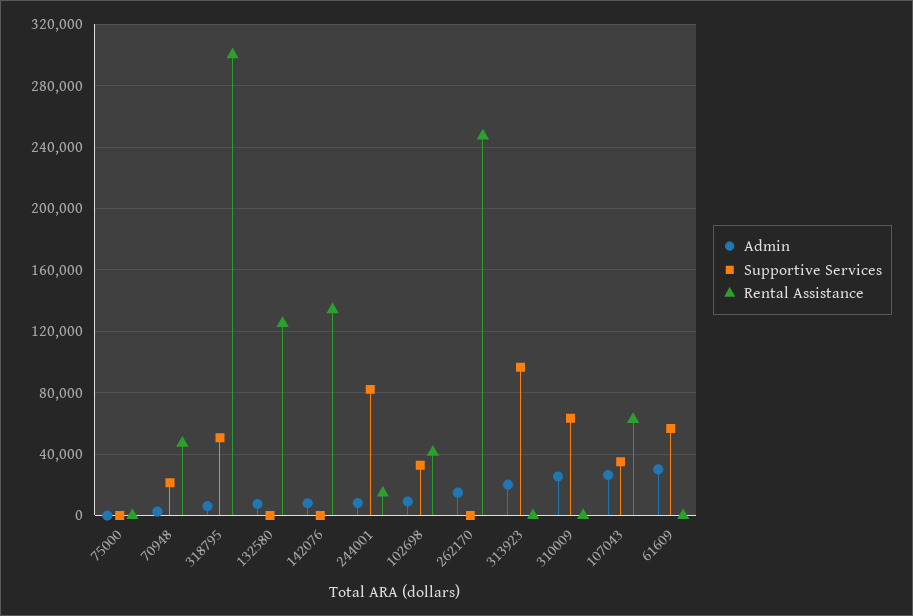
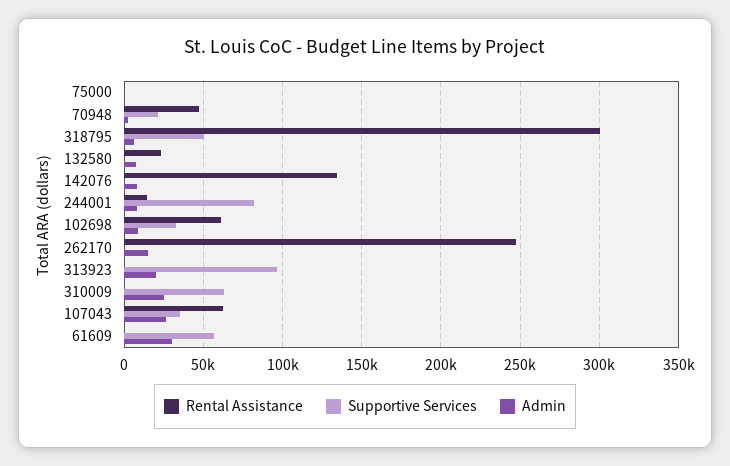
  {
    "Admin": {
      "75000": 0,
      "70948": 0,
      "318795": 5000,
      "132580": 5000,
      "142076": 10000,
      "244001": 10000,
      "102698": 10000,
      "262170": 15000,
      "313923": 20000,
      "310009": 25000,
      "107043": 25000,
      "61609": 30000
    },
    "Supportive Services": {
      "75000": 0,
      "70948": 20000,
      "318795": 50000,
      "132580": 0,
      "142076": 0,
      "244001": 80000,
      "102698": 35000,
      "262170": 0,
      "313923": 95000,
      "310009": 65000,
      "107043": 35000,
      "61609": 55000
    },
    "Rental Assistance": {
      "75000": 0,
      "70948": 45000,
      "318795": 300000,
-     "132580": 125000,
+     "132580": 25000,
      "142076": 135000,
      "244001": 15000,
-     "102698": 40000,
+     "102698": 60000,
      "262170": 245000,
      "313923": 0,
      "310009": 0,
      "107043": 65000,
      "61609": 0
    }
  }

